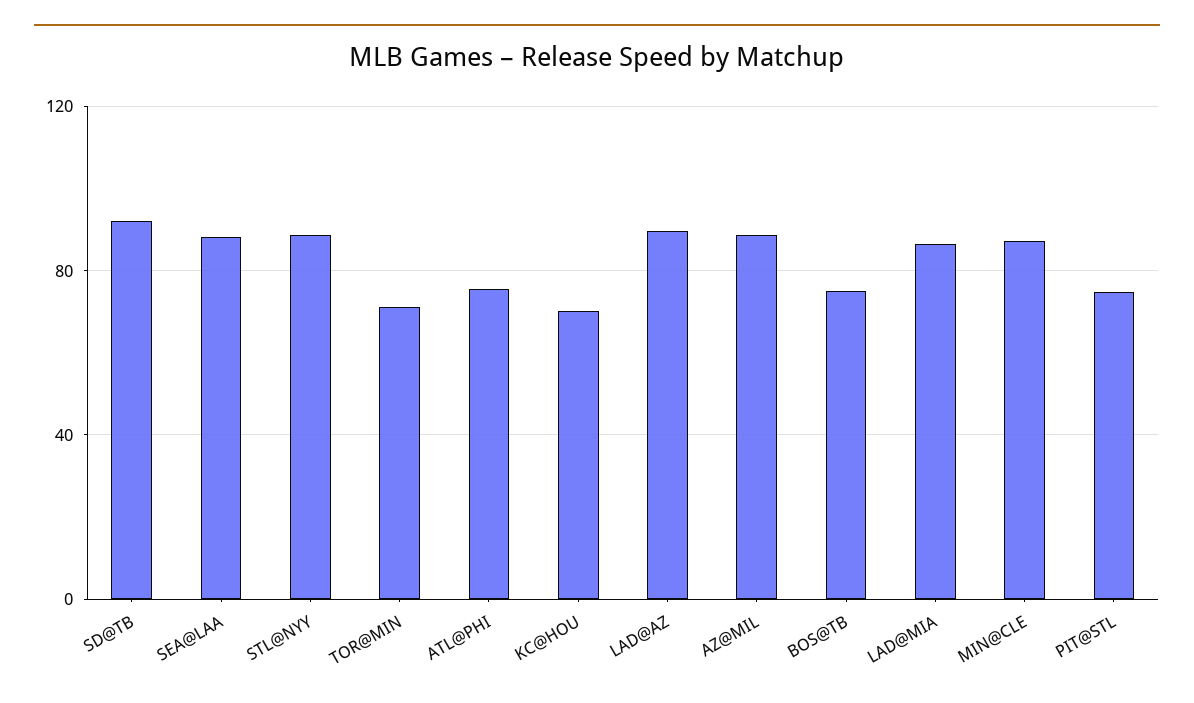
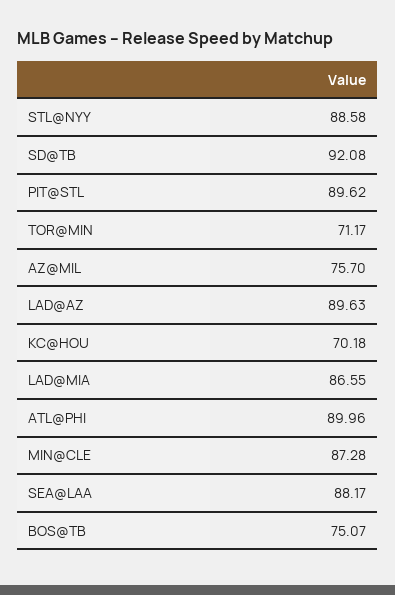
  {
    "SD@TB": 92.08,
    "SEA@LAA": 88.17,
    "STL@NYY": 88.58,
    "TOR@MIN": 71.17,
-   "ATL@PHI": 75,
+   "ATL@PHI": 89.96,
    "KC@HOU": 70.18,
    "LAD@AZ": 89.63,
-   "AZ@MIL": 90,
+   "AZ@MIL": 75.7,
    "BOS@TB": 75.07,
    "LAD@MIA": 86.55,
    "MIN@CLE": 87.28,
-   "PIT@STL": 75
+   "PIT@STL": 89.62
  }

